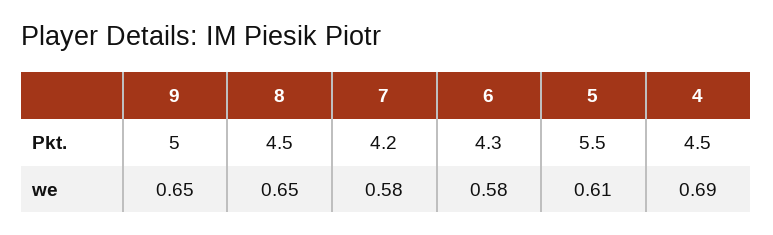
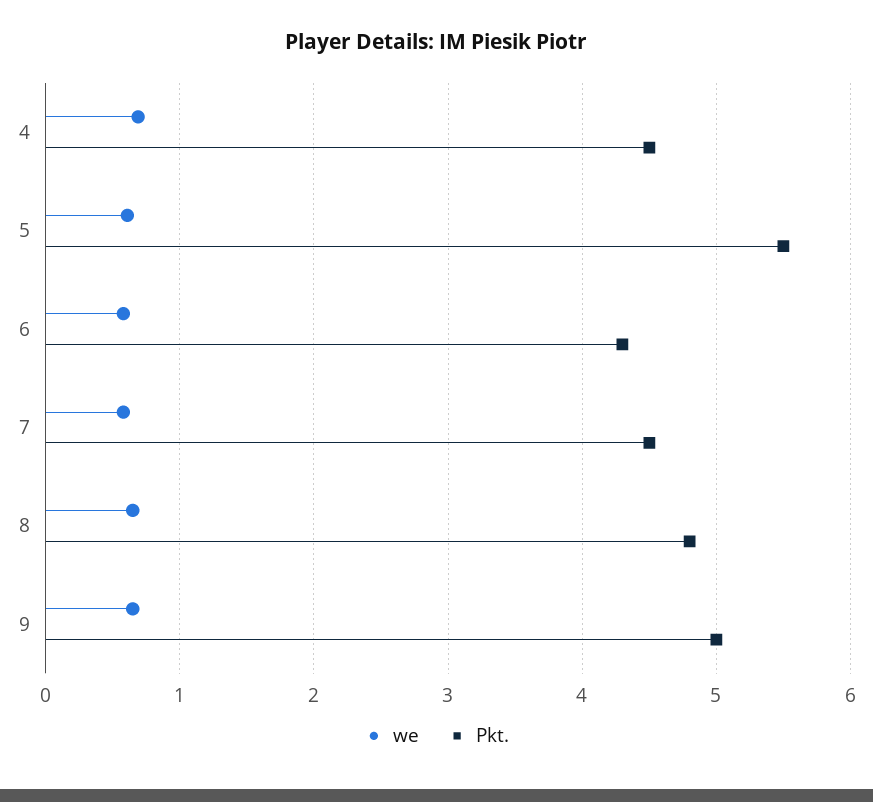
  {
    "Pkt.": {
      "9": 5,
-     "8": 4.5,
+     "8": 4.8,
-     "7": 4.2,
+     "7": 4.5,
      "6": 4.3,
      "5": 5.5,
      "4": 4.5
    },
    "we": {
      "9": 0.65,
      "8": 0.65,
      "7": 0.58,
      "6": 0.58,
      "5": 0.61,
      "4": 0.69
    }
  }

